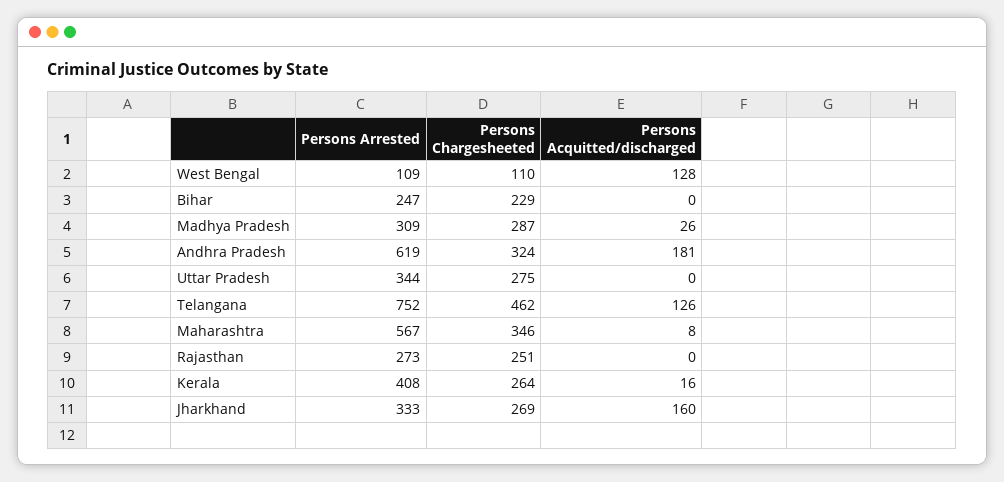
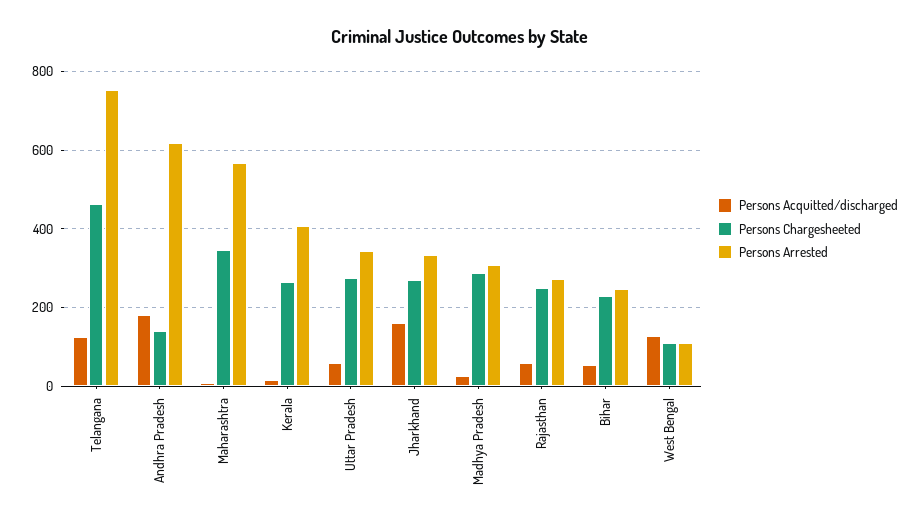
  {
    "Persons Arrested": {
      "West Bengal": 109,
      "Bihar": 247,
      "Madhya Pradesh": 309,
      "Andhra Pradesh": 619,
      "Uttar Pradesh": 344,
      "Telangana": 752,
      "Maharashtra": 567,
      "Rajasthan": 273,
      "Kerala": 408,
      "Jharkhand": 333
    },
    "Persons Chargesheeted": {
      "West Bengal": 110,
      "Bihar": 229,
      "Madhya Pradesh": 287,
-     "Andhra Pradesh": 324,
+     "Andhra Pradesh": 140,
      "Uttar Pradesh": 275,
      "Telangana": 462,
      "Maharashtra": 346,
      "Rajasthan": 251,
      "Kerala": 264,
      "Jharkhand": 269
    },
    "Persons Acquitted/discharged": {
      "West Bengal": 128,
-     "Bihar": 0,
+     "Bihar": 60,
      "Madhya Pradesh": 26,
      "Andhra Pradesh": 181,
-     "Uttar Pradesh": 0,
+     "Uttar Pradesh": 60,
      "Telangana": 126,
      "Maharashtra": 8,
-     "Rajasthan": 0,
+     "Rajasthan": 60,
      "Kerala": 16,
      "Jharkhand": 160
    }
  }

